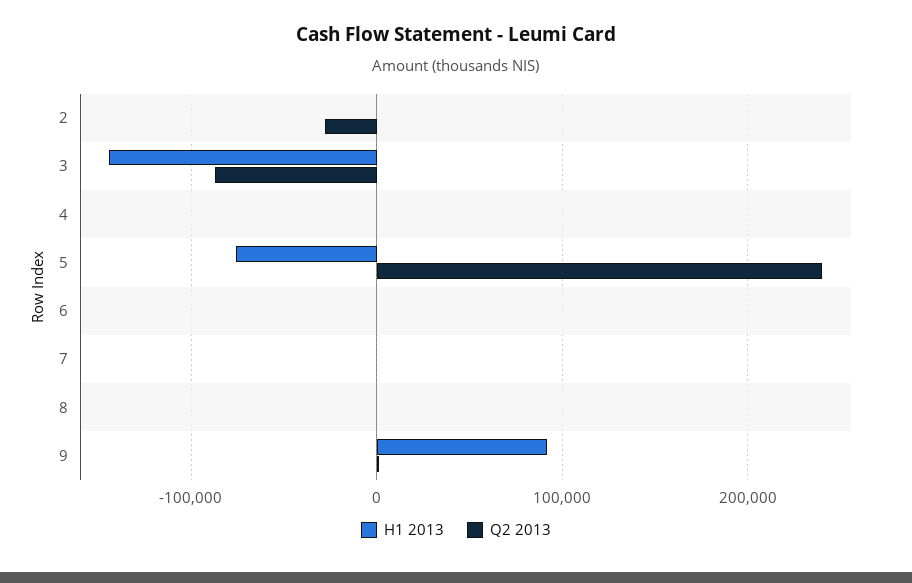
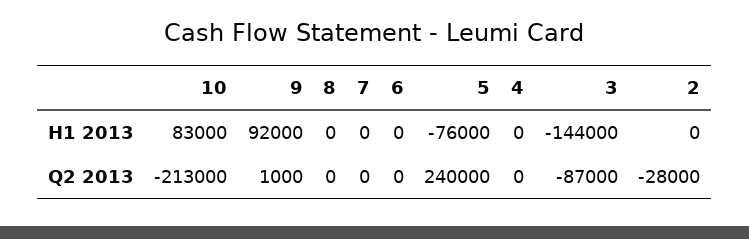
  {
    "H1 2013": {
      "2": 0,
      "3": -144000,
      "4": 0,
      "5": -76000,
      "6": 0,
      "7": 0,
      "8": 0,
-     "9": 92000
+     "9": 92000,
+     "10": 83000
    },
    "Q2 2013": {
      "2": -28000,
      "3": -87000,
      "4": 0,
      "5": 240000,
      "6": 0,
      "7": 0,
      "8": 0,
-     "9": 1000
+     "9": 1000,
+     "10": -213000
    }
  }

